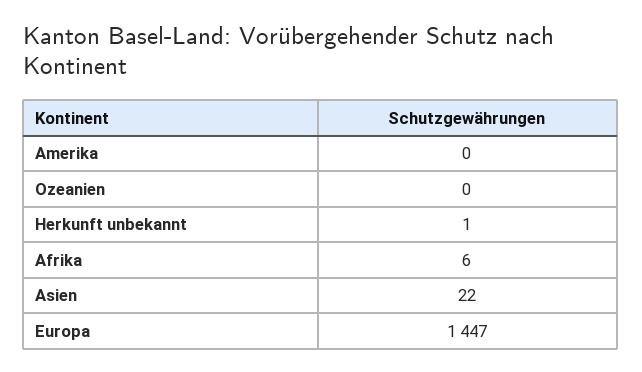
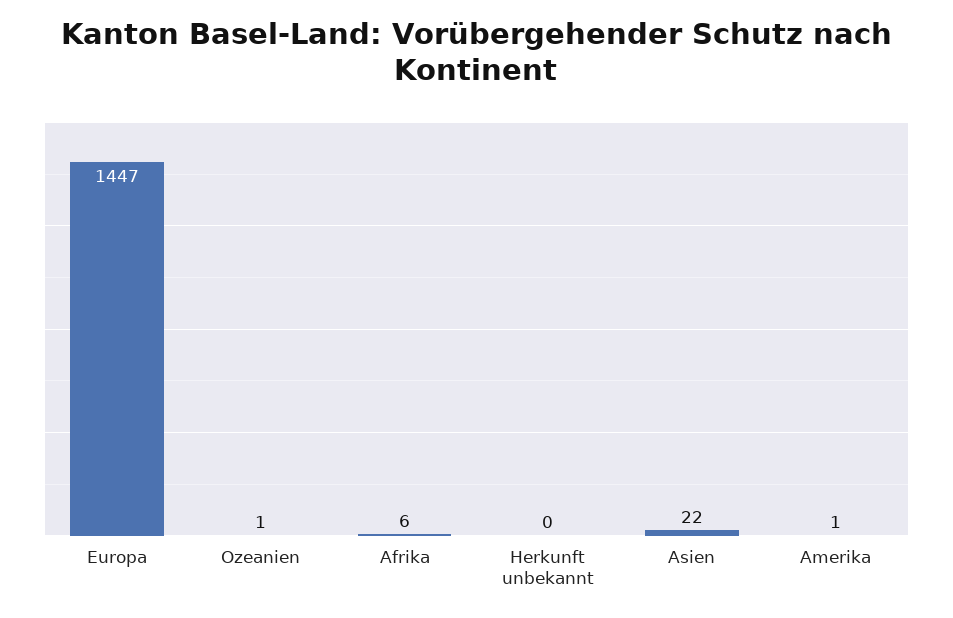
  {
-   "Amerika": 0,
+   "Amerika": 1,
-   "Ozeanien": 0,
+   "Ozeanien": 1,
-   "Herkunft unbekannt": 1,
+   "Herkunft unbekannt": 0,
    "Afrika": 6,
    "Asien": 22,
    "Europa": 1447
  }

